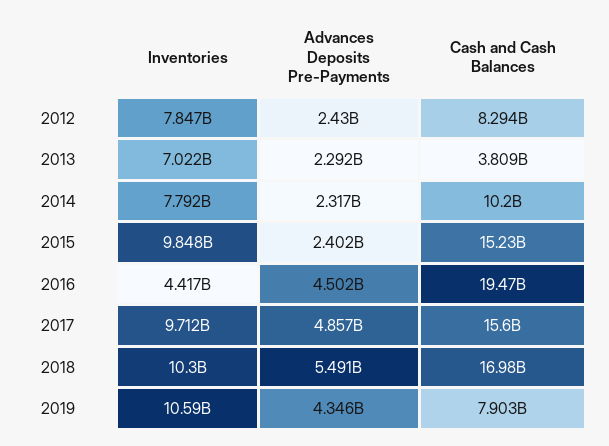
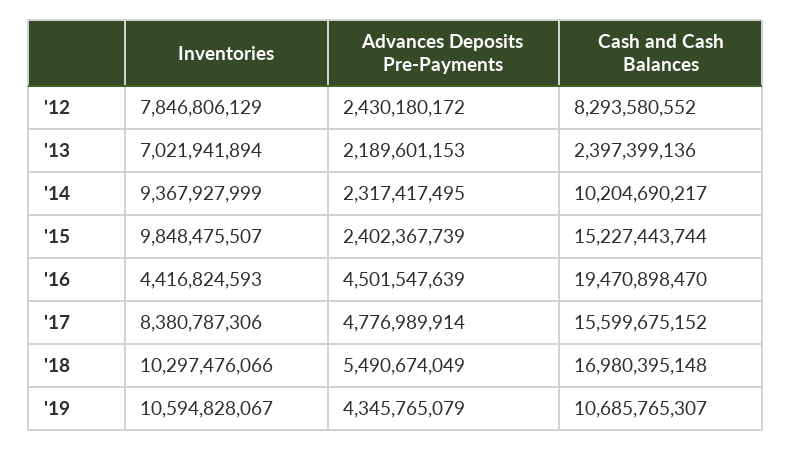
  {
    "Inventories": {
      "2012": 7846806129,
      "2013": 7021941894,
-     "2014": 7792000000,
+     "2014": 9367927999,
      "2015": 9848475507,
      "2016": 4416824593,
-     "2017": 9712000000,
+     "2017": 8380787306,
      "2018": 10297476066,
      "2019": 10594828067
    },
    "Advances Deposits Pre-Payments": {
      "2012": 2430180172,
-     "2013": 2292000000,
+     "2013": 2189601153,
      "2014": 2317417495,
      "2015": 2402367739,
      "2016": 4501547639,
-     "2017": 4857000000,
+     "2017": 4776989914,
      "2018": 5490674049,
      "2019": 4345765079
    },
    "Cash and Cash Balances": {
      "2012": 8293580552,
-     "2013": 3809000000,
+     "2013": 2397399136,
      "2014": 10204690217,
      "2015": 15227443744,
      "2016": 19470898470,
      "2017": 15599675152,
      "2018": 16980395148,
-     "2019": 7903000000
+     "2019": 10685765307
    }
  }

